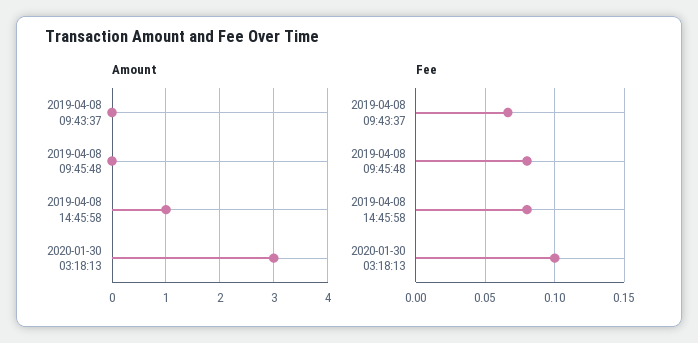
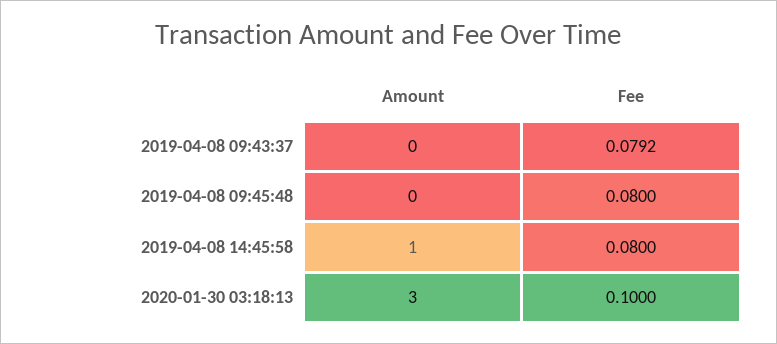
  {
    "Amount": {
      "2019-04-08 09:43:37": 0,
      "2019-04-08 09:45:48": 0,
      "2019-04-08 14:45:58": 1,
      "2020-01-30 03:18:13": 3
    },
    "Fee": {
-     "2019-04-08 09:43:37": 0.065,
+     "2019-04-08 09:43:37": 0.0792,
      "2019-04-08 09:45:48": 0.08,
      "2019-04-08 14:45:58": 0.08,
      "2020-01-30 03:18:13": 0.1
    }
  }

